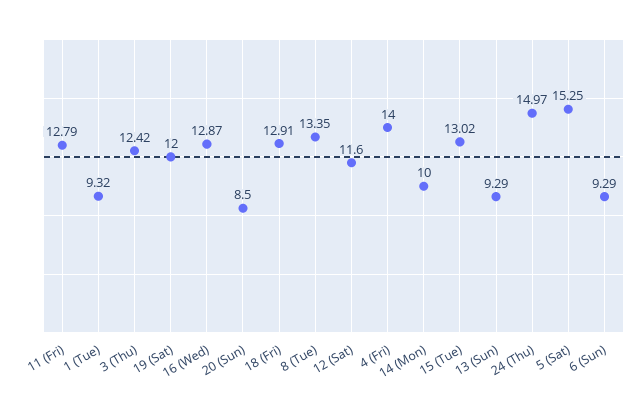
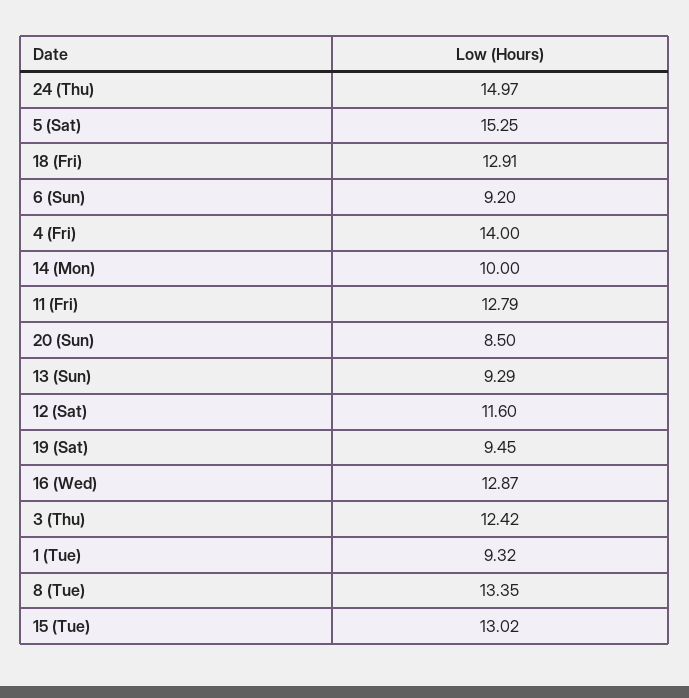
  {
    "11 (Fri)": 12.79,
    "1 (Tue)": 9.32,
    "3 (Thu)": 12.42,
-   "19 (Sat)": 12,
+   "19 (Sat)": 9.45,
    "16 (Wed)": 12.87,
    "20 (Sun)": 8.5,
    "18 (Fri)": 12.91,
    "8 (Tue)": 13.35,
    "12 (Sat)": 11.6,
    "4 (Fri)": 14,
    "14 (Mon)": 10,
    "15 (Tue)": 13.02,
    "13 (Sun)": 9.29,
    "24 (Thu)": 14.97,
    "5 (Sat)": 15.25,
-   "6 (Sun)": 9.29
+   "6 (Sun)": 9.2
  }

